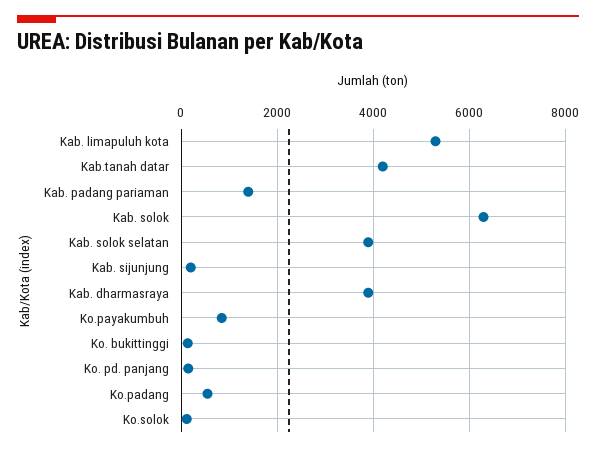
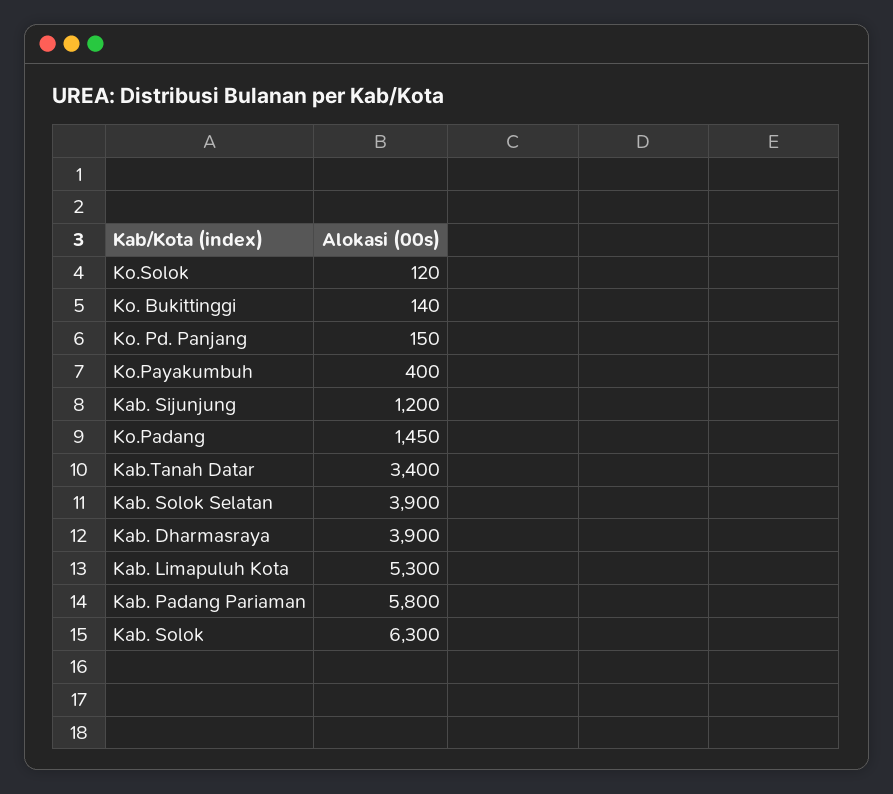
  {
    "Kab. limapuluh kota": 5300,
-   "Kab.tanah datar": 4200,
+   "Kab.tanah datar": 3400,
-   "Kab. padang pariaman": 1400,
+   "Kab. padang pariaman": 5800,
    "Kab. solok": 6300,
    "Kab. solok selatan": 3900,
-   "Kab. sijunjung": 200,
+   "Kab. sijunjung": 1200,
    "Kab. dharmasraya": 3900,
-   "Ko.payakumbuh": 800,
+   "Ko.payakumbuh": 400,
    "Ko. bukittinggi": 140,
    "Ko. pd. panjang": 150,
-   "Ko.padang": 600,
+   "Ko.padang": 1450,
    "Ko.solok": 120
  }

